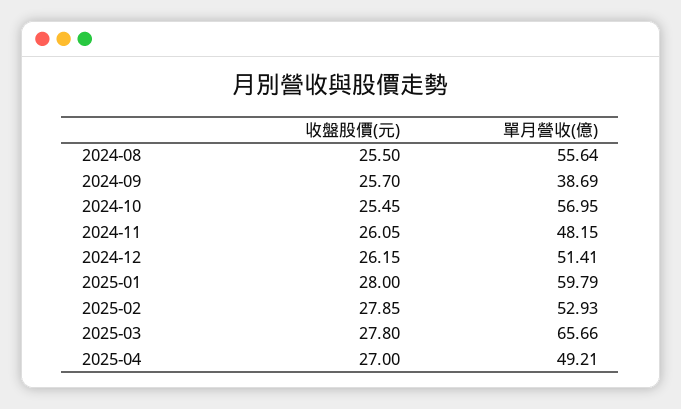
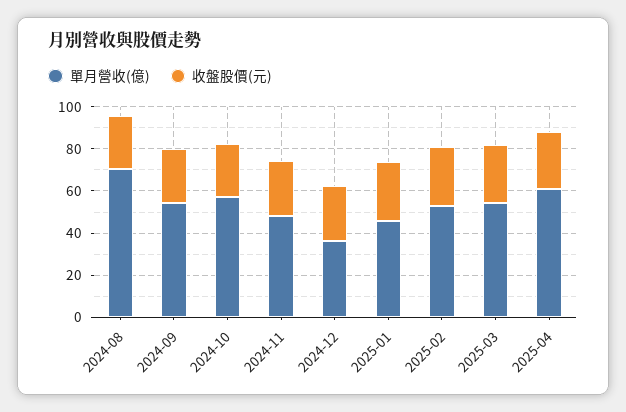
  {
    "收盤股價(元)": {
      "2024-08": 25.5,
      "2024-09": 25.7,
      "2024-10": 25.45,
      "2024-11": 26.05,
      "2024-12": 26.15,
      "2025-01": 28,
      "2025-02": 27.85,
      "2025-03": 27.8,
      "2025-04": 27
    },
    "單月營收(億)": {
-     "2024-08": 55.64,
+     "2024-08": 70,
-     "2024-09": 38.69,
+     "2024-09": 55,
      "2024-10": 56.95,
      "2024-11": 48.15,
-     "2024-12": 51.41,
+     "2024-12": 35,
-     "2025-01": 59.79,
+     "2025-01": 45,
      "2025-02": 52.93,
-     "2025-03": 65.66,
+     "2025-03": 55,
-     "2025-04": 49.21
+     "2025-04": 60
    }
  }

